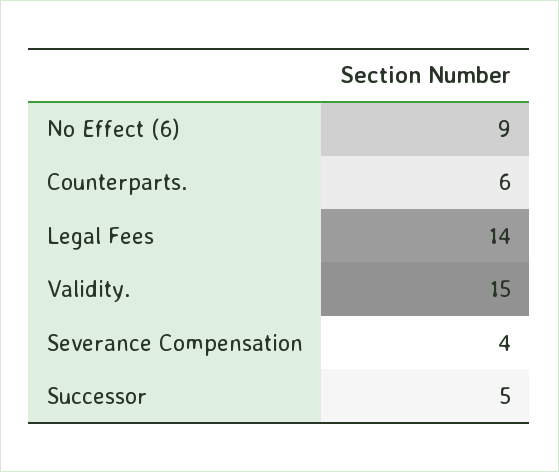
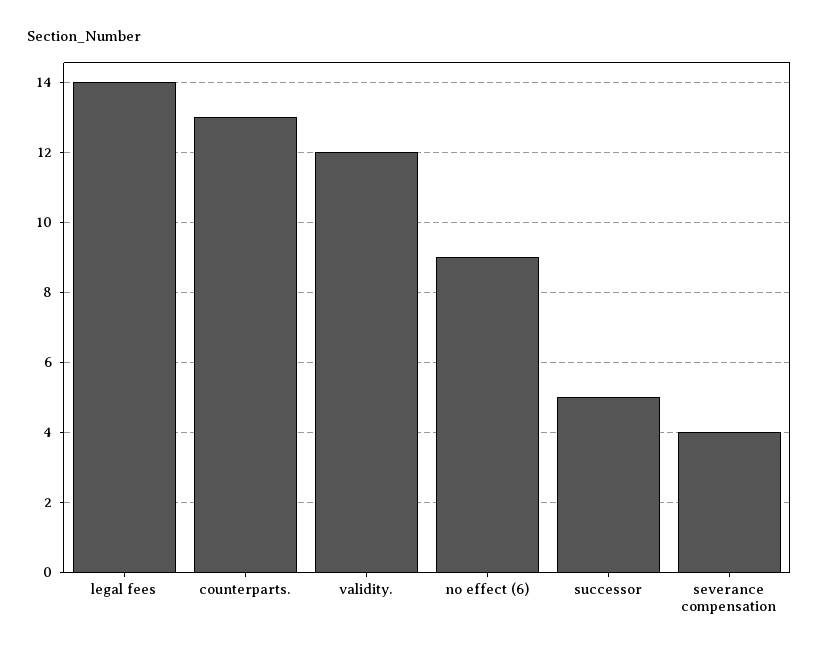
  {
    "No Effect (6)": 9,
-   "Counterparts.": 6,
+   "Counterparts.": 13,
    "Legal Fees": 14,
-   "Validity.": 15,
+   "Validity.": 12,
    "Severance Compensation": 4,
    "Successor": 5
  }

